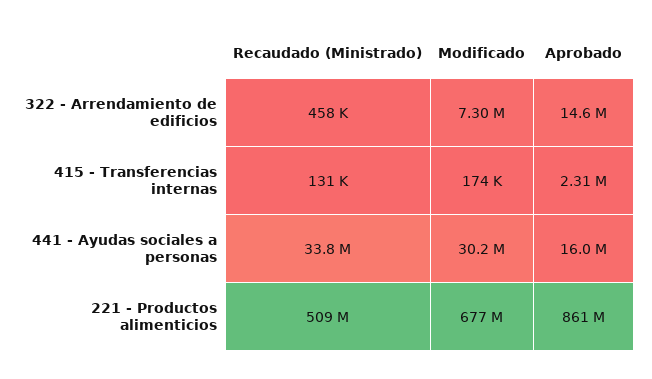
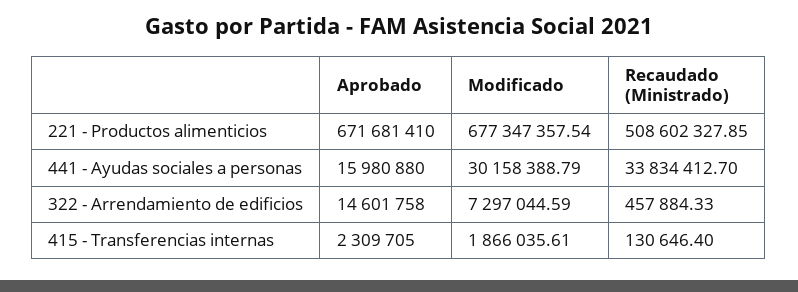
  {
    "Recaudado (Ministrado)": {
      "322 - Arrendamiento de edificios": 457884.33,
      "415 - Transferencias internas": 130646.4,
      "441 - Ayudas sociales a personas": 33834412.7,
      "221 - Productos alimenticios": 508602327.85
    },
    "Modificado": {
      "322 - Arrendamiento de edificios": 7297044.59,
-     "415 - Transferencias internas": 174000,
+     "415 - Transferencias internas": 1866035.61,
      "441 - Ayudas sociales a personas": 30158388.79,
      "221 - Productos alimenticios": 677347357.54
    },
    "Aprobado": {
      "322 - Arrendamiento de edificios": 14601758,
      "415 - Transferencias internas": 2309705,
      "441 - Ayudas sociales a personas": 15980880,
-     "221 - Productos alimenticios": 861000000
+     "221 - Productos alimenticios": 671681410
    }
  }

